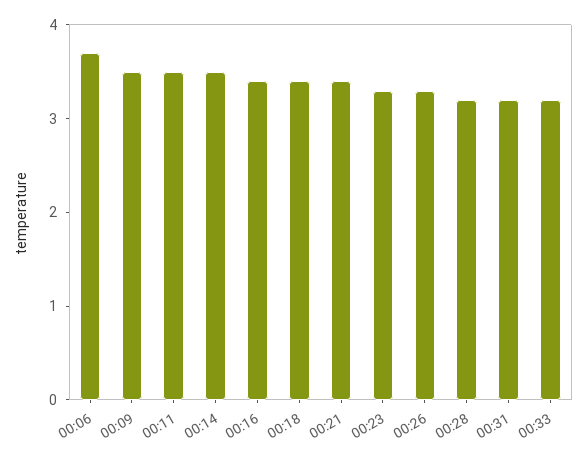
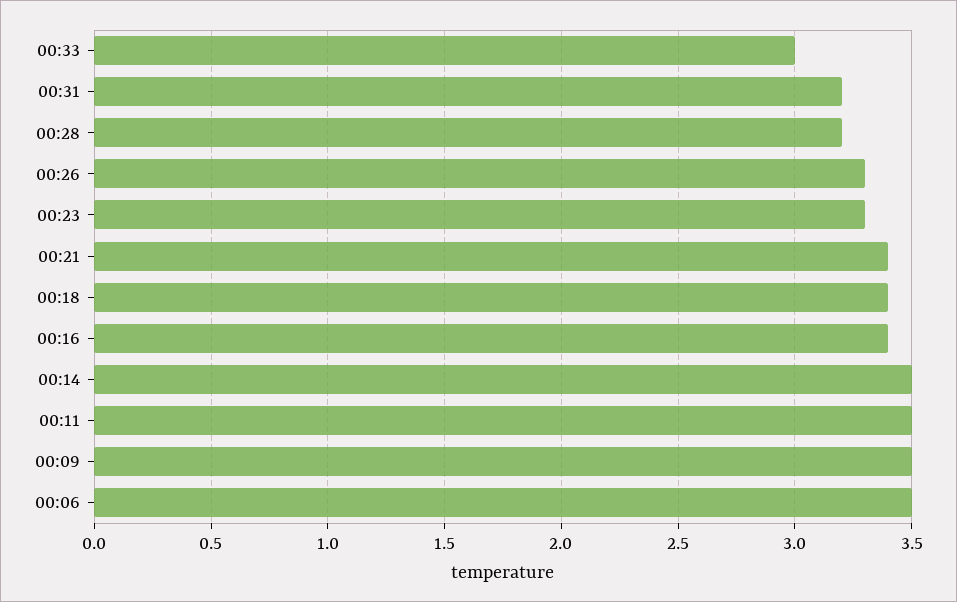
  {
-   "00:06": 3.7,
+   "00:06": 3.5,
    "00:09": 3.5,
    "00:11": 3.5,
    "00:14": 3.5,
    "00:16": 3.4,
    "00:18": 3.4,
    "00:21": 3.4,
    "00:23": 3.3,
    "00:26": 3.3,
    "00:28": 3.2,
    "00:31": 3.2,
-   "00:33": 3.2
+   "00:33": 3
  }

